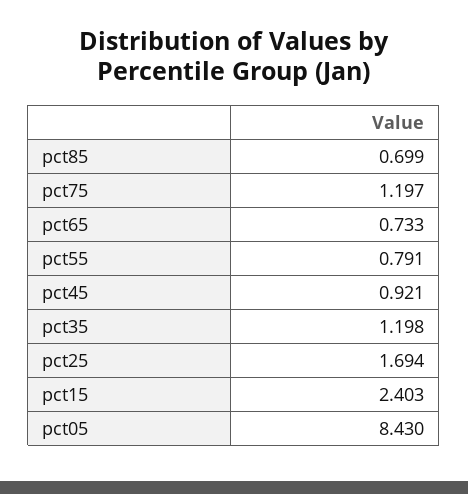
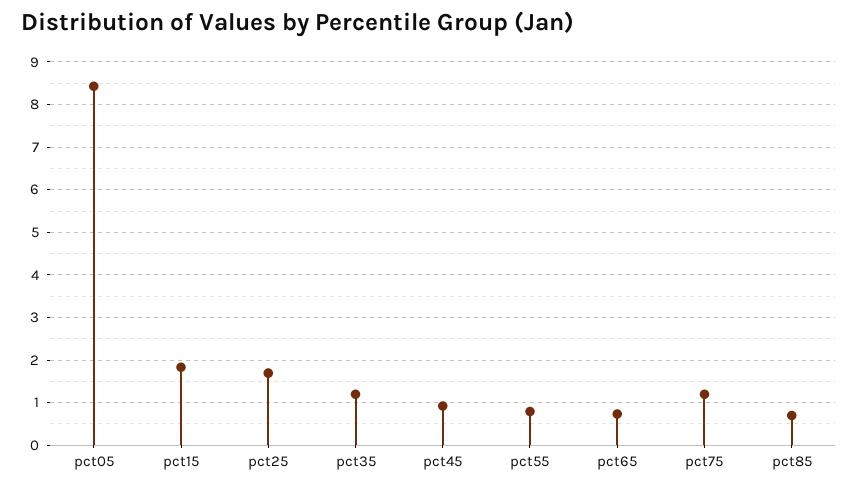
  {
    "pct85": 0.699,
    "pct75": 1.197,
    "pct65": 0.733,
    "pct55": 0.791,
    "pct45": 0.921,
    "pct35": 1.198,
    "pct25": 1.694,
-   "pct15": 2.403,
+   "pct15": 1.8,
    "pct05": 8.43
  }

